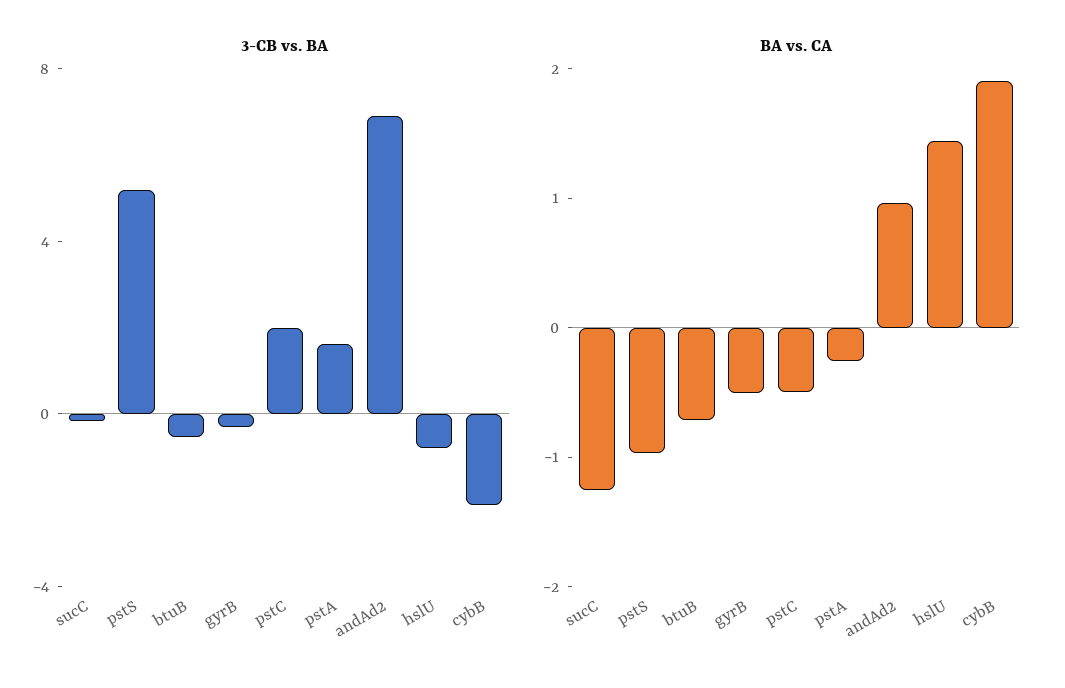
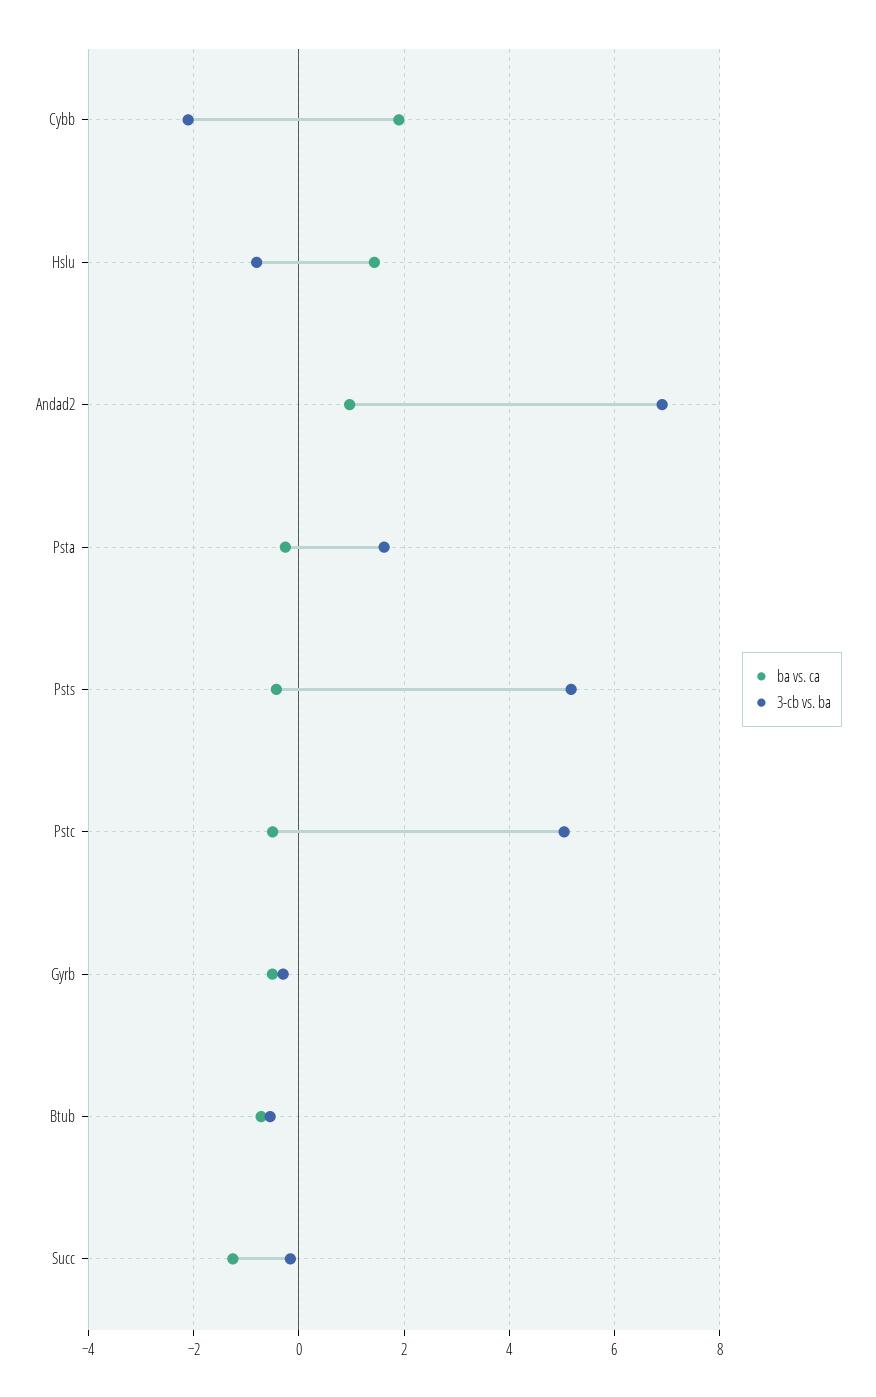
  {
    "3-CB vs. BA": {
      "sucC": -0.2,
      "pstS": 5.2,
      "btuB": -0.6,
      "gyrB": -0.2,
-     "pstC": 2,
+     "pstC": 5,
      "pstA": 1.6,
      "andAd2": 7,
      "hslU": -0.8,
      "cybB": -2.2
    },
    "BA vs. CA": {
      "sucC": -1.2,
-     "pstS": -1,
+     "pstS": -0.4,
      "btuB": -0.8,
      "gyrB": -0.6,
      "pstC": -0.6,
      "pstA": -0.2,
      "andAd2": 1,
      "hslU": 1.4,
      "cybB": 2
    }
  }

